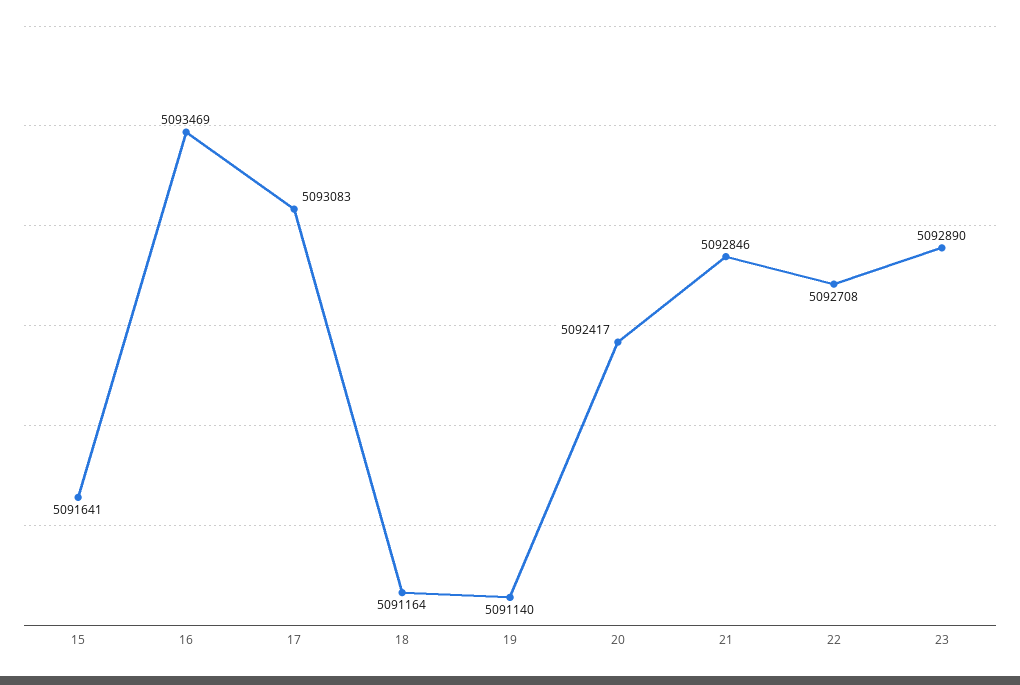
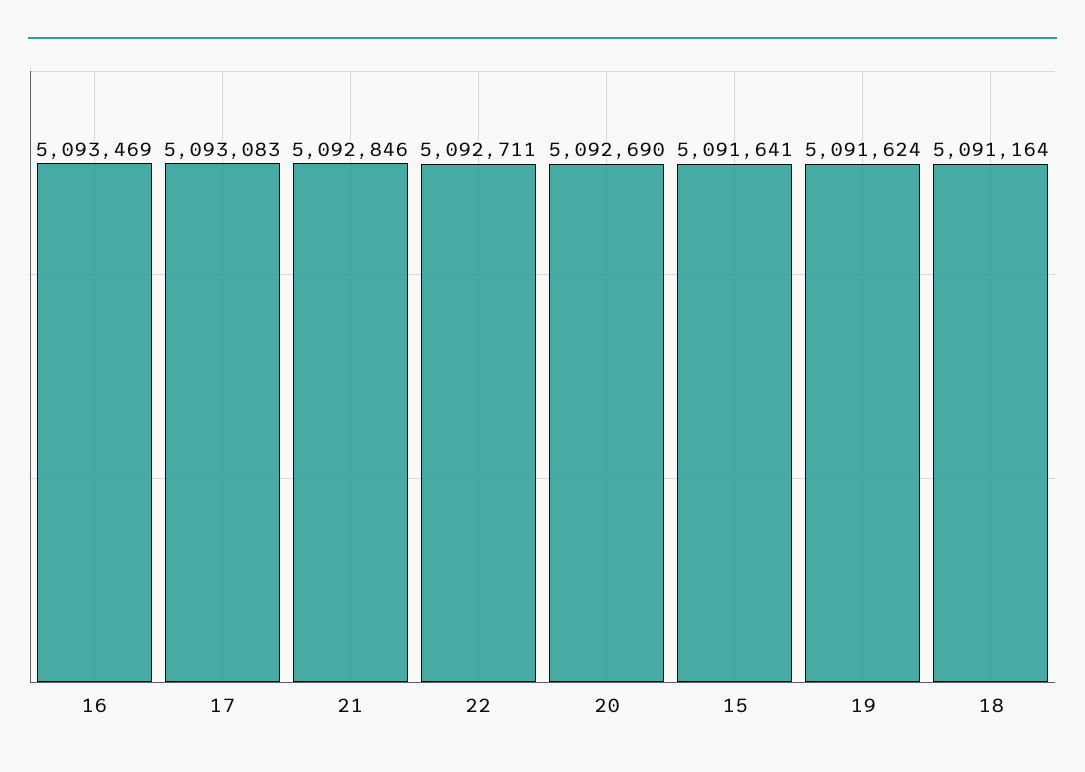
  {
    "15": 5091641,
    "16": 5093469,
    "17": 5093083,
    "18": 5091164,
-   "19": 5091140,
+   "19": 5091624,
-   "20": 5092417,
+   "20": 5092690,
    "21": 5092846,
-   "22": 5092708,
+   "22": 5092711
-   "23": 5092890
  }

